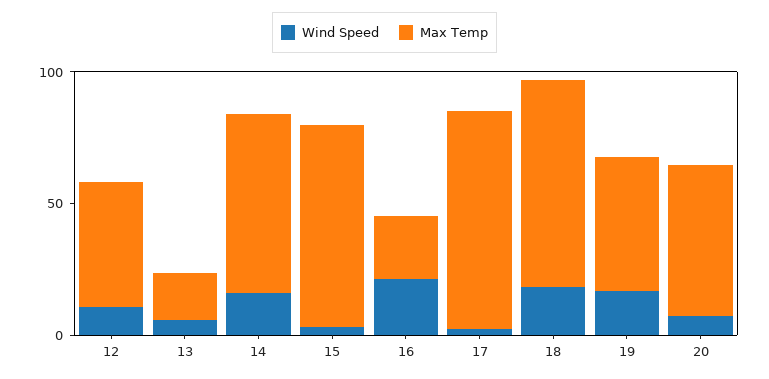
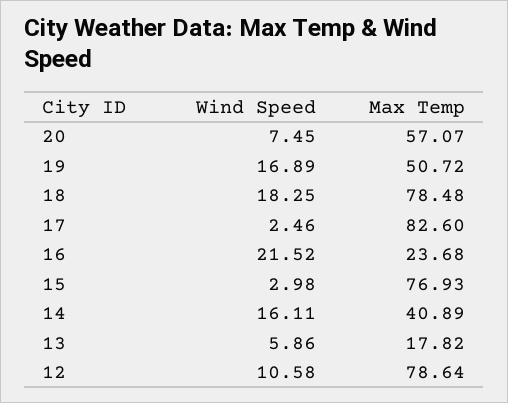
  {
    "Wind Speed": {
      "12": 10.58,
      "13": 5.86,
      "14": 16.11,
      "15": 2.98,
      "16": 21.52,
      "17": 2.46,
      "18": 18.25,
      "19": 16.89,
      "20": 7.45
    },
    "Max Temp": {
-     "12": 50,
+     "12": 78.64,
      "13": 17.82,
-     "14": 70,
+     "14": 40.89,
      "15": 76.93,
      "16": 23.68,
      "17": 82.6,
      "18": 78.48,
      "19": 50.72,
      "20": 57.07
    }
  }

